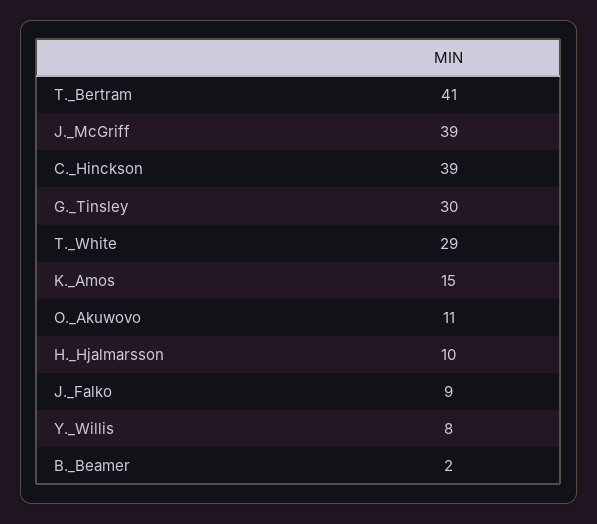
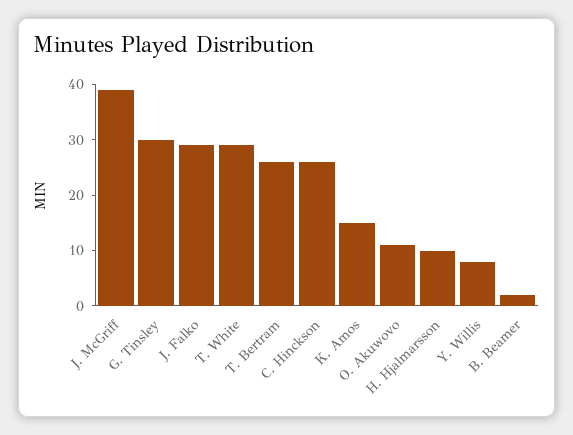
  {
-   "T._Bertram": 41,
+   "T._Bertram": 25,
    "J._McGriff": 39,
-   "C._Hinckson": 39,
+   "C._Hinckson": 25,
    "G._Tinsley": 30,
    "T._White": 29,
    "K._Amos": 15,
    "O._Akuwovo": 11,
    "H._Hjalmarsson": 10,
-   "J._Falko": 9,
+   "J._Falko": 30,
    "Y._Willis": 8,
    "B._Beamer": 2
  }

